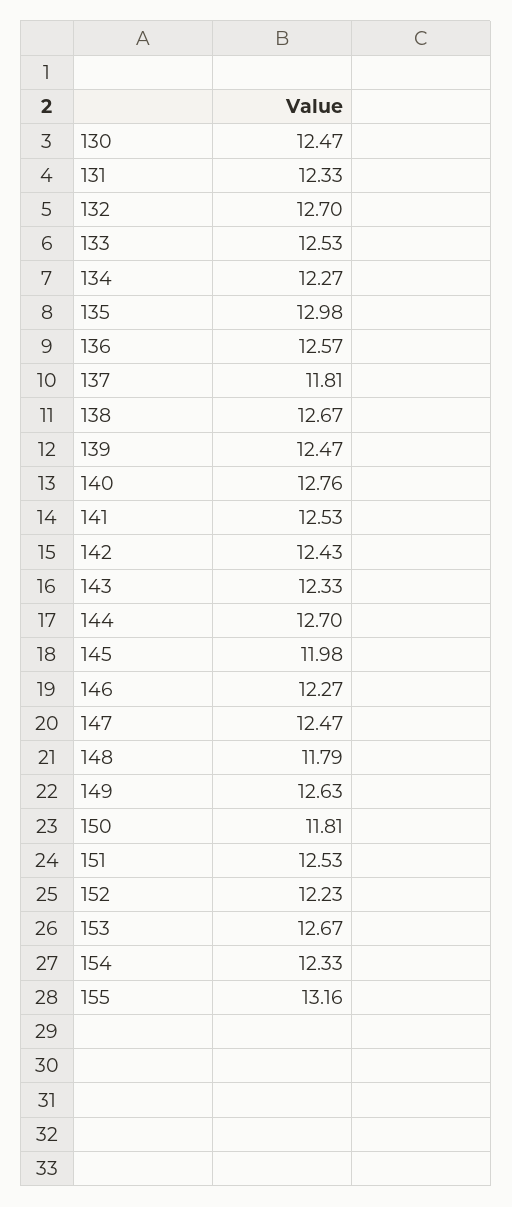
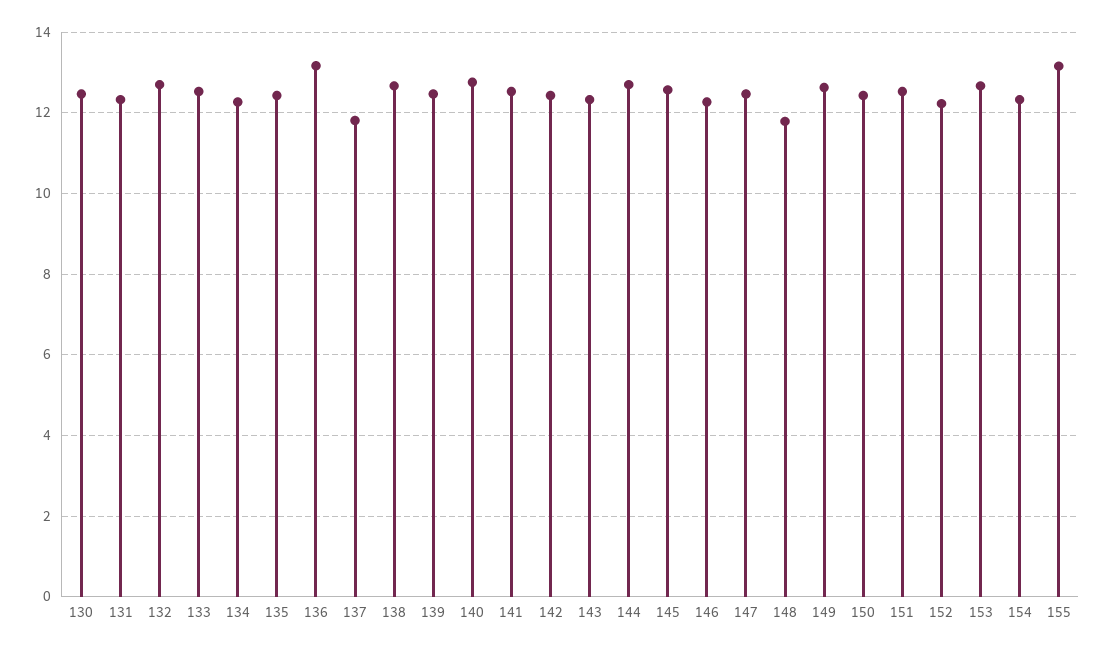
  {
    "130": 12.47,
    "131": 12.33,
    "132": 12.7,
    "133": 12.53,
    "134": 12.27,
-   "135": 12.98,
+   "135": 12.4,
-   "136": 12.57,
+   "136": 13.2,
    "137": 11.81,
    "138": 12.67,
    "139": 12.47,
    "140": 12.76,
    "141": 12.53,
    "142": 12.43,
    "143": 12.33,
    "144": 12.7,
-   "145": 11.98,
+   "145": 12.6,
    "146": 12.27,
    "147": 12.47,
    "148": 11.79,
    "149": 12.63,
-   "150": 11.81,
+   "150": 12.4,
    "151": 12.53,
    "152": 12.23,
    "153": 12.67,
    "154": 12.33,
    "155": 13.16
  }

